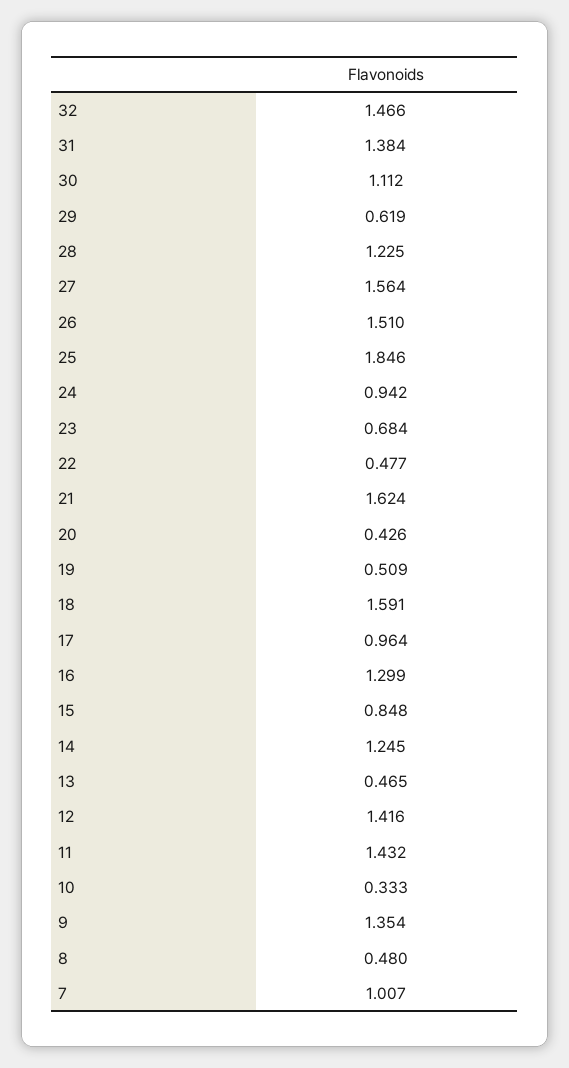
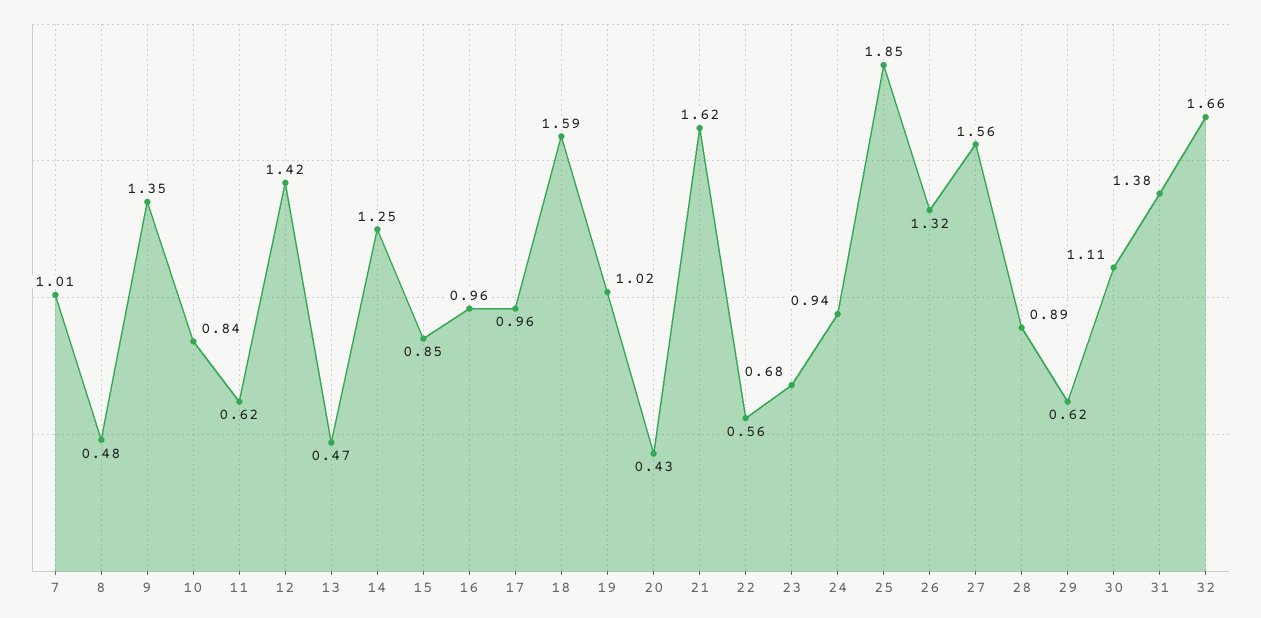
  {
-   "32": 1.466,
+   "32": 1.66,
    "31": 1.384,
    "30": 1.112,
    "29": 0.619,
-   "28": 1.225,
+   "28": 0.89,
    "27": 1.564,
-   "26": 1.51,
+   "26": 1.32,
    "25": 1.846,
    "24": 0.942,
    "23": 0.684,
-   "22": 0.477,
+   "22": 0.56,
    "21": 1.624,
    "20": 0.426,
-   "19": 0.509,
+   "19": 1.02,
    "18": 1.591,
    "17": 0.964,
-   "16": 1.299,
+   "16": 0.96,
    "15": 0.848,
    "14": 1.245,
    "13": 0.465,
    "12": 1.416,
-   "11": 1.432,
+   "11": 0.62,
-   "10": 0.333,
+   "10": 0.84,
    "9": 1.354,
    "8": 0.48,
    "7": 1.007
  }

